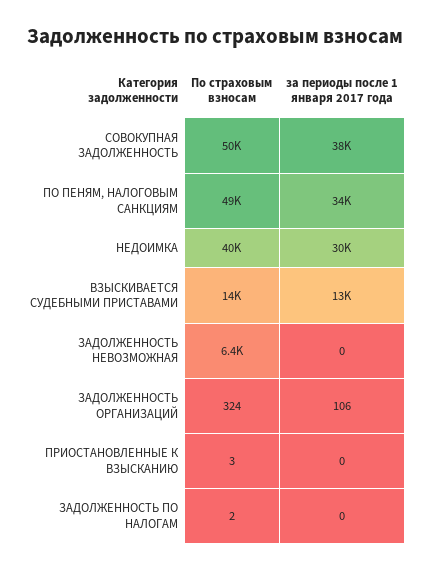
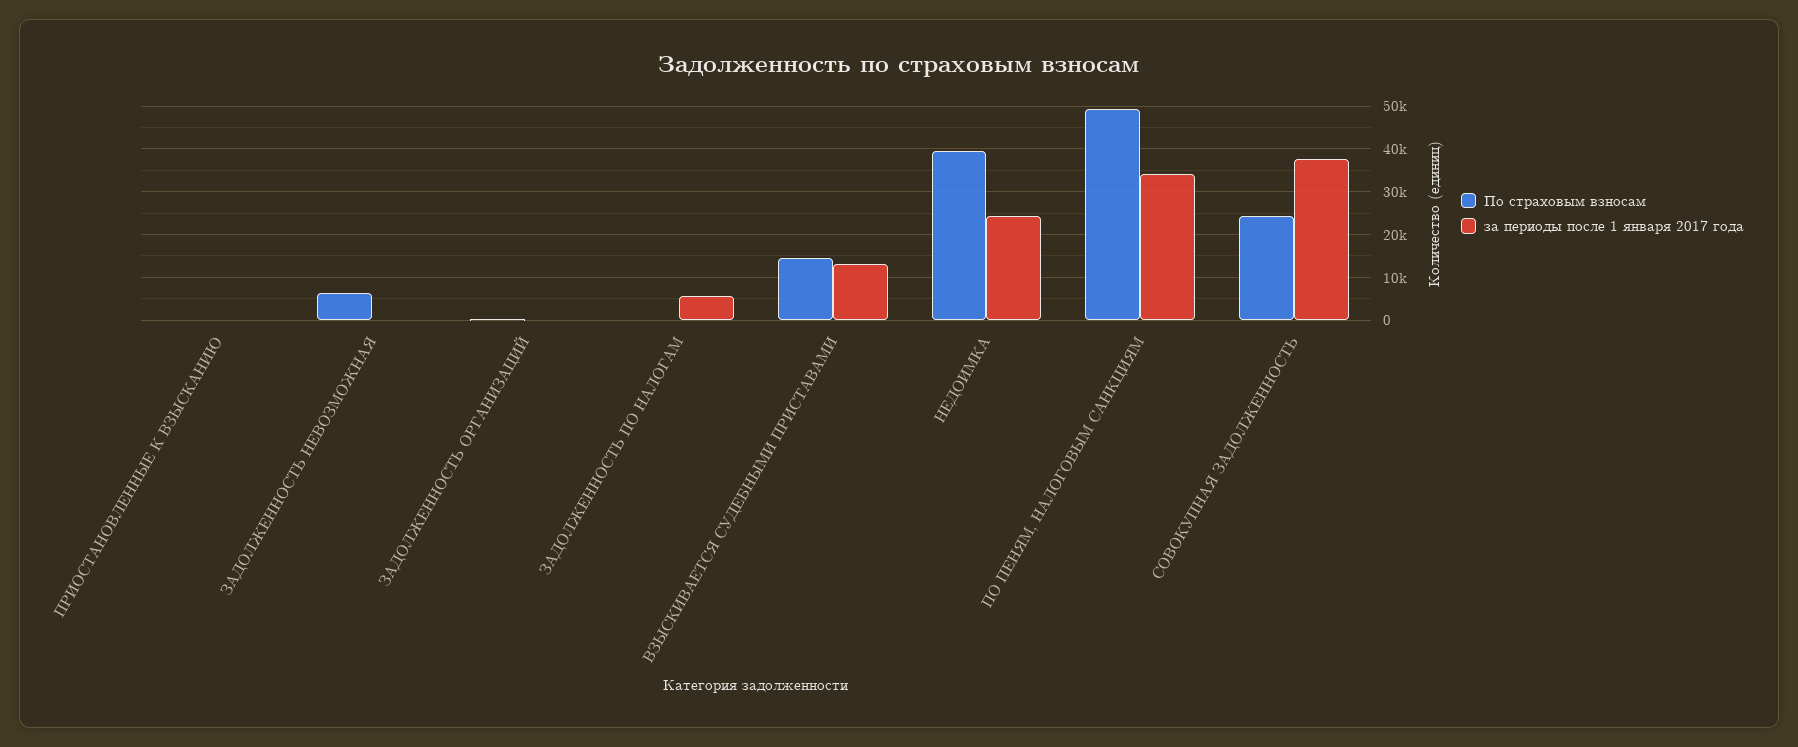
  {
    "По страховым взносам": {
-     "СОВОКУПНАЯ ЗАДОЛЖЕННОСТЬ": 50000,
+     "СОВОКУПНАЯ ЗАДОЛЖЕННОСТЬ": 24000,
      "ПО ПЕНЯМ, НАЛОГОВЫМ САНКЦИЯМ": 49000,
      "НЕДОИМКА": 40000,
      "ВЗЫСКИВАЕТСЯ СУДЕБНЫМИ ПРИСТАВАМИ": 14000,
      "ЗАДОЛЖЕННОСТЬ НЕВОЗМОЖНАЯ": 6400,
      "ЗАДОЛЖЕННОСТЬ ОРГАНИЗАЦИЙ": 324,
      "ПРИОСТАНОВЛЕННЫЕ К ВЗЫСКАНИЮ": 3,
      "ЗАДОЛЖЕННОСТЬ ПО НАЛОГАМ": 2
    },
    "за периоды после 1 января 2017 года": {
      "СОВОКУПНАЯ ЗАДОЛЖЕННОСТЬ": 38000,
      "ПО ПЕНЯМ, НАЛОГОВЫМ САНКЦИЯМ": 34000,
-     "НЕДОИМКА": 30000,
+     "НЕДОИМКА": 24000,
      "ВЗЫСКИВАЕТСЯ СУДЕБНЫМИ ПРИСТАВАМИ": 13000,
      "ЗАДОЛЖЕННОСТЬ НЕВОЗМОЖНАЯ": 0,
      "ЗАДОЛЖЕННОСТЬ ОРГАНИЗАЦИЙ": 106,
      "ПРИОСТАНОВЛЕННЫЕ К ВЗЫСКАНИЮ": 0,
-     "ЗАДОЛЖЕННОСТЬ ПО НАЛОГАМ": 0
+     "ЗАДОЛЖЕННОСТЬ ПО НАЛОГАМ": 6000
    }
  }

